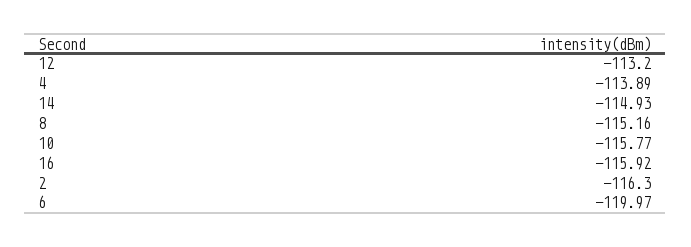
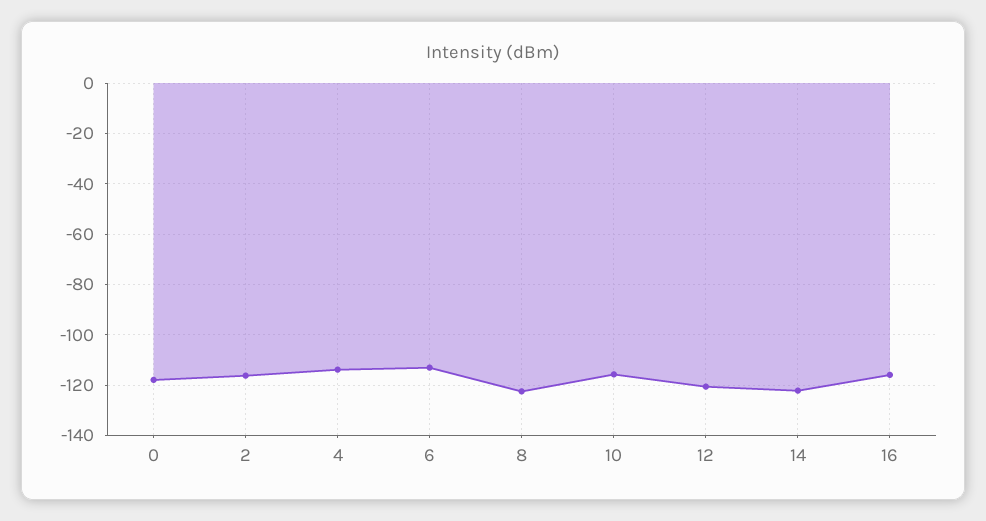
  {
-   "12": -113.2,
+   "12": -120,
    "4": -113.89,
-   "14": -114.93,
+   "14": -122.5,
-   "8": -115.16,
+   "8": -122.5,
    "10": -115.77,
    "16": -115.92,
    "2": -116.3,
-   "6": -119.97
+   "6": -112.5,
+   "0": -117.5
  }

